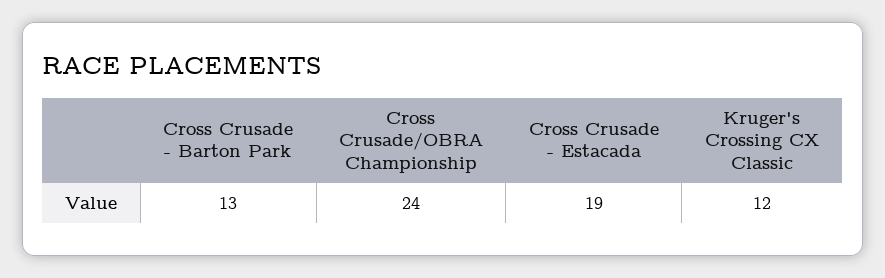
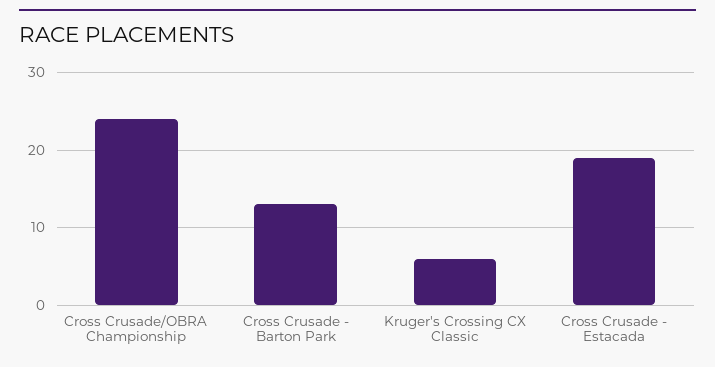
  {
    "Cross Crusade - Barton Park": 13,
    "Cross Crusade/OBRA Championship": 24,
    "Cross Crusade - Estacada": 19,
-   "Kruger's Crossing CX Classic": 12
+   "Kruger's Crossing CX Classic": 6
  }

